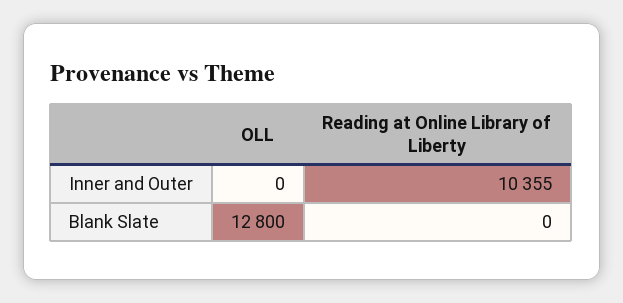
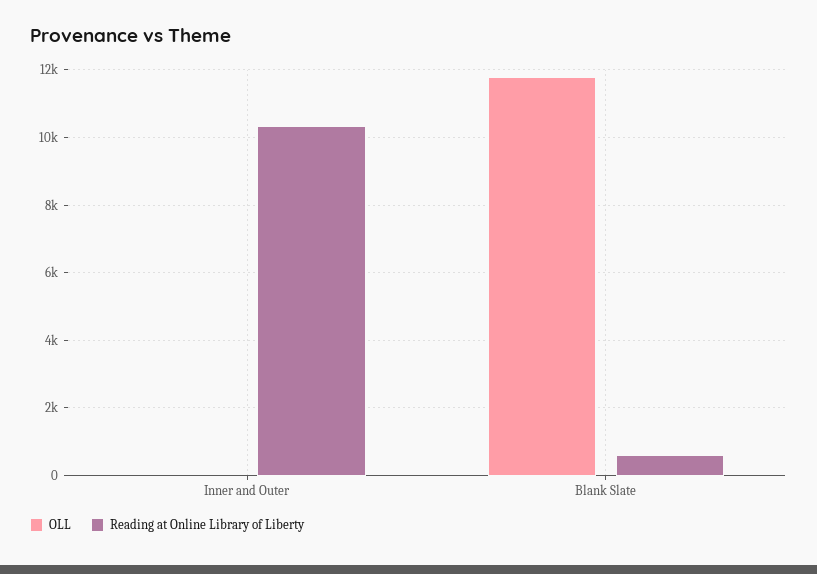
  {
    "OLL": {
      "Inner and Outer": 0,
-     "Blank Slate": 12800
+     "Blank Slate": 11800
    },
    "Reading at Online Library of Liberty": {
      "Inner and Outer": 10355,
-     "Blank Slate": 0
+     "Blank Slate": 600
    }
  }

